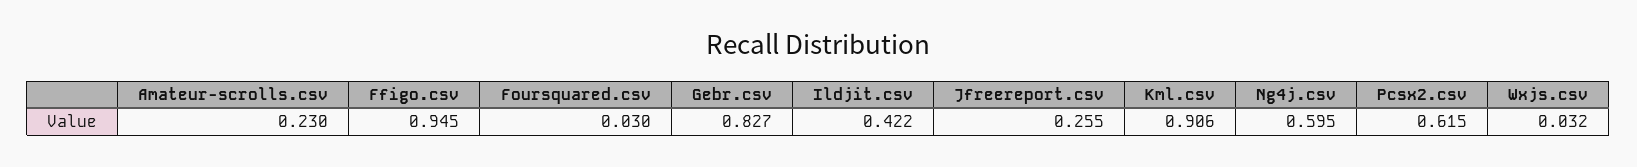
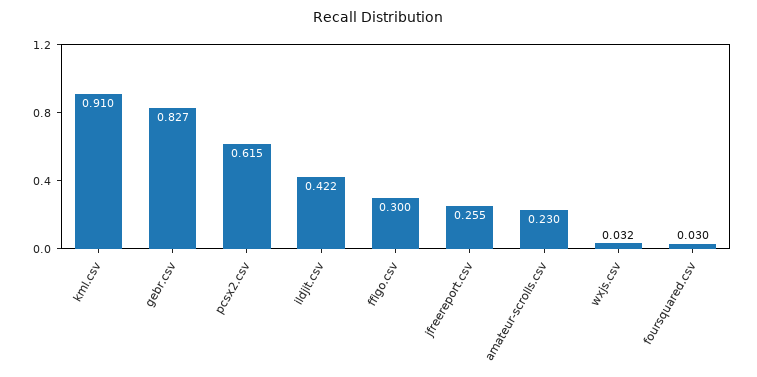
  {
    "Amateur-scrolls.csv": 0.23,
-   "Ffigo.csv": 0.945,
+   "Ffigo.csv": 0.3,
    "Foursquared.csv": 0.03,
    "Gebr.csv": 0.827,
    "Ildjit.csv": 0.422,
    "Jfreereport.csv": 0.255,
-   "Kml.csv": 0.906,
+   "Kml.csv": 0.91,
-   "Ng4j.csv": 0.595,
    "Pcsx2.csv": 0.615,
    "Wxjs.csv": 0.032
  }

